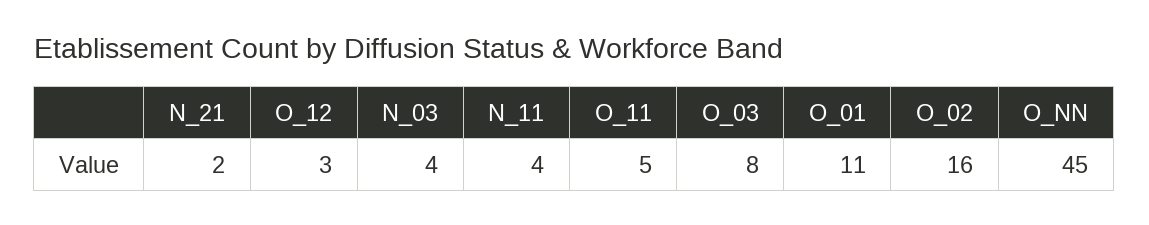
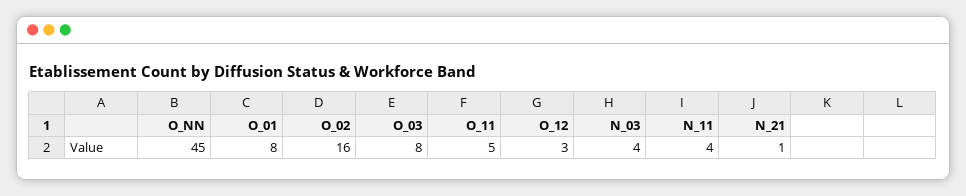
  {
-   "N_21": 2,
+   "N_21": 1,
    "O_12": 3,
    "N_03": 4,
    "N_11": 4,
    "O_11": 5,
    "O_03": 8,
-   "O_01": 11,
+   "O_01": 8,
    "O_02": 16,
    "O_NN": 45
  }

